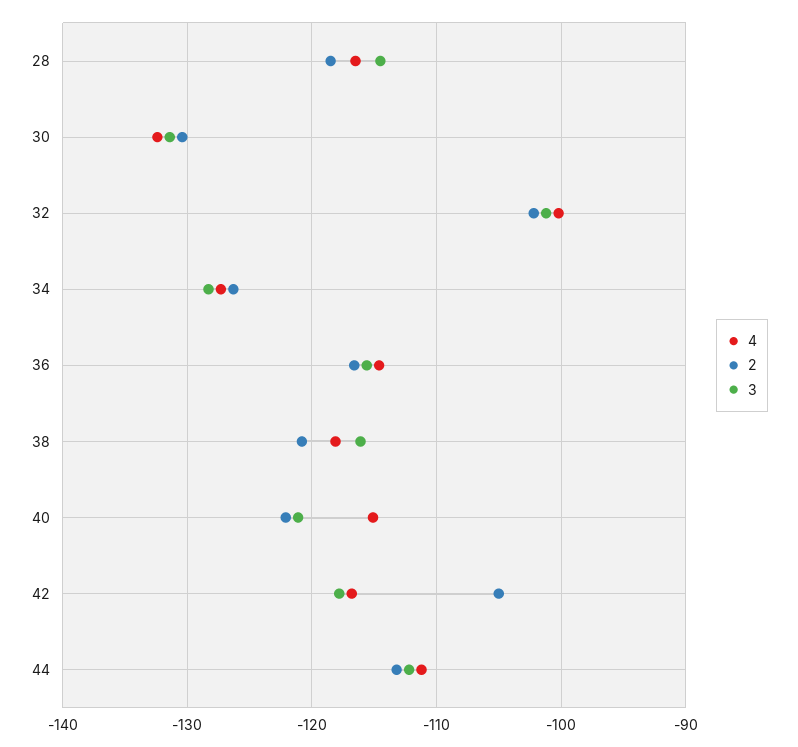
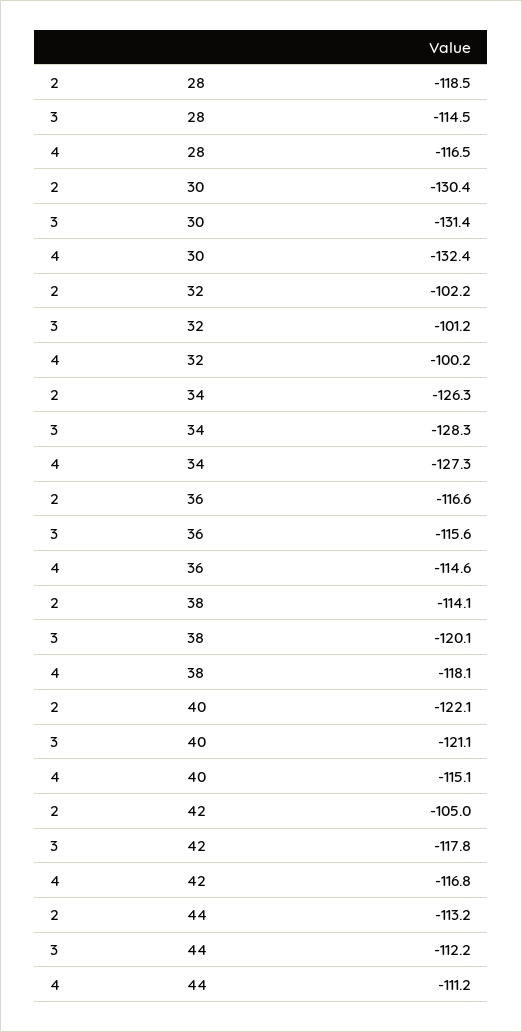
  {
    "4": {
      "28": -116.5,
      "30": -132.4,
      "32": -100.2,
      "34": -127.3,
      "36": -114.6,
      "38": -118.1,
      "40": -115.1,
      "42": -116.8,
      "44": -111.2
    },
    "2": {
      "28": -118.5,
      "30": -130.4,
      "32": -102.2,
      "34": -126.3,
      "36": -116.6,
-     "38": -121,
+     "38": -114.1,
      "40": -122.1,
      "42": -105,
      "44": -113.2
    },
    "3": {
      "28": -114.5,
      "30": -131.4,
      "32": -101.2,
      "34": -128.3,
      "36": -115.6,
-     "38": -116,
+     "38": -120.1,
      "40": -121.1,
      "42": -117.8,
      "44": -112.2
    }
  }

